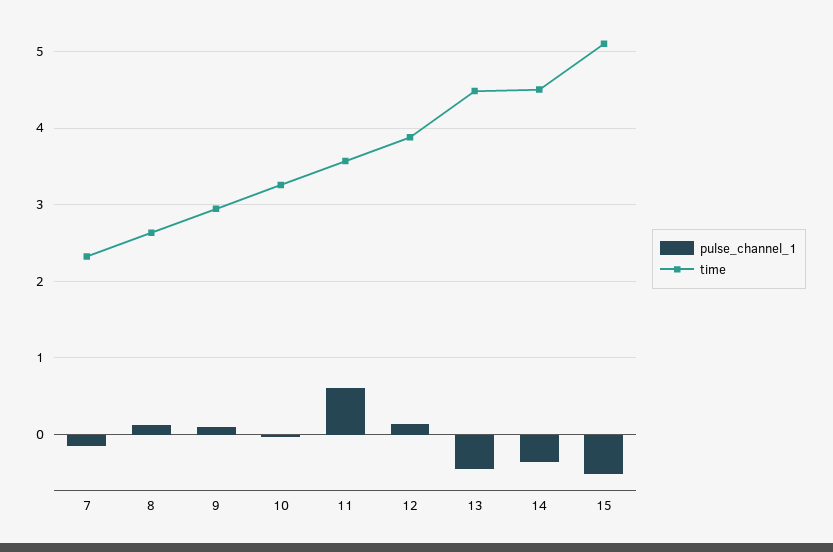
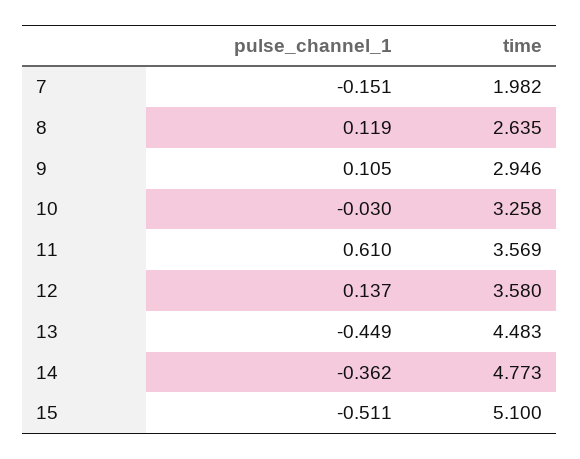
  {
    "pulse_channel_1": {
      "7": -0.151,
      "8": 0.119,
      "9": 0.105,
      "10": -0.03,
      "11": 0.61,
      "12": 0.137,
      "13": -0.449,
      "14": -0.362,
      "15": -0.511
    },
    "time": {
-     "7": 2.3,
+     "7": 1.982,
      "8": 2.635,
      "9": 2.946,
      "10": 3.258,
      "11": 3.569,
-     "12": 3.9,
+     "12": 3.58,
      "13": 4.483,
-     "14": 4.5,
+     "14": 4.773,
      "15": 5.1
    }
  }

